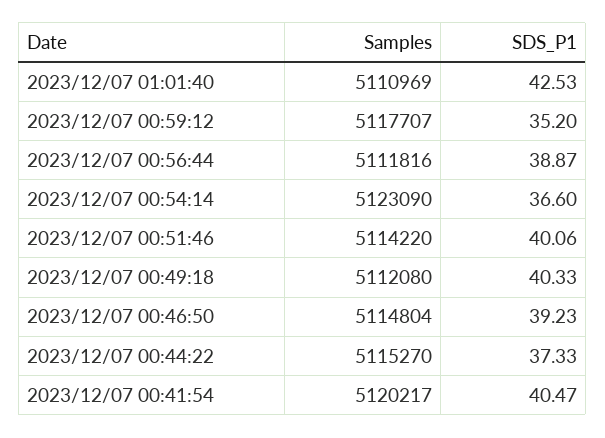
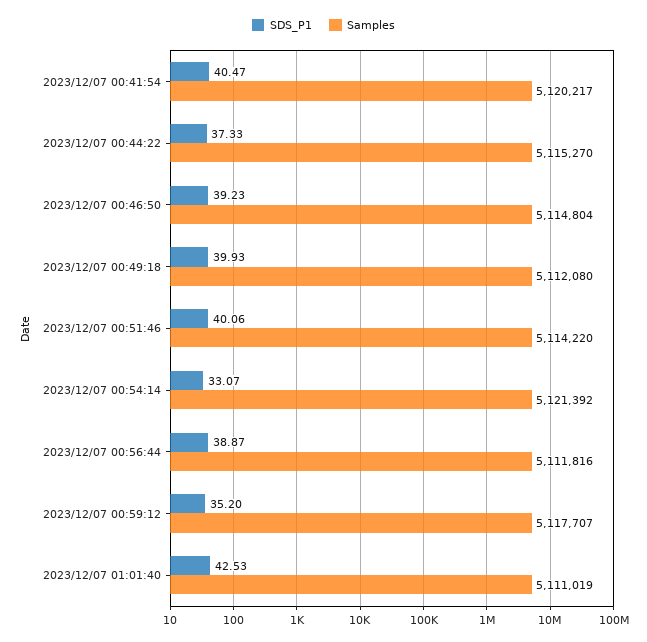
  {
    "Samples": {
-     "2023/12/07 01:01:40": 5110969,
+     "2023/12/07 01:01:40": 5111019,
      "2023/12/07 00:59:12": 5117707,
      "2023/12/07 00:56:44": 5111816,
-     "2023/12/07 00:54:14": 5123090,
+     "2023/12/07 00:54:14": 5121392,
      "2023/12/07 00:51:46": 5114220,
      "2023/12/07 00:49:18": 5112080,
      "2023/12/07 00:46:50": 5114804,
      "2023/12/07 00:44:22": 5115270,
      "2023/12/07 00:41:54": 5120217
    },
    "SDS_P1": {
      "2023/12/07 01:01:40": 42.53,
      "2023/12/07 00:59:12": 35.2,
      "2023/12/07 00:56:44": 38.87,
-     "2023/12/07 00:54:14": 36.6,
+     "2023/12/07 00:54:14": 33.07,
      "2023/12/07 00:51:46": 40.06,
-     "2023/12/07 00:49:18": 40.33,
+     "2023/12/07 00:49:18": 39.93,
      "2023/12/07 00:46:50": 39.23,
      "2023/12/07 00:44:22": 37.33,
      "2023/12/07 00:41:54": 40.47
    }
  }

